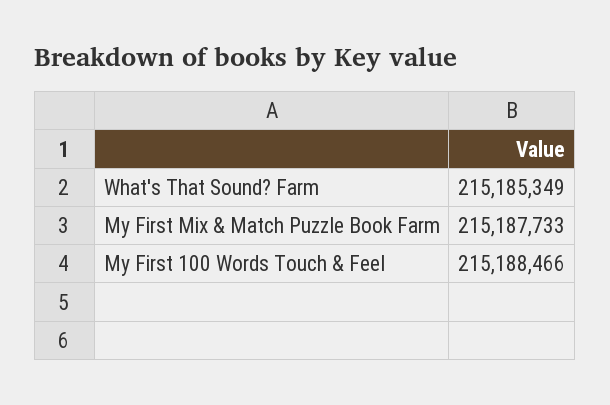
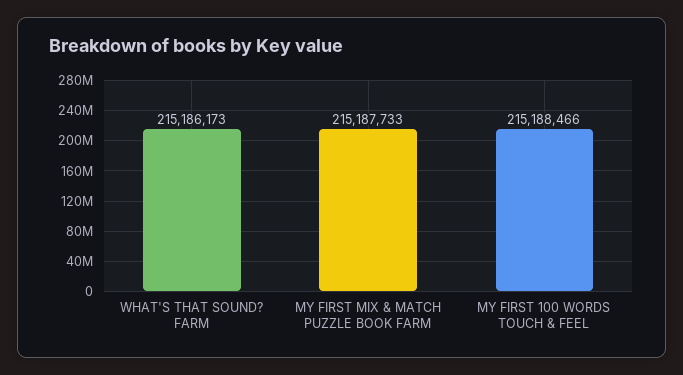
  {
-   "What's That Sound? Farm": 215185349,
+   "What's That Sound? Farm": 215186173,
    "My First Mix & Match Puzzle Book Farm": 215187733,
    "My First 100 Words Touch & Feel": 215188466
  }

